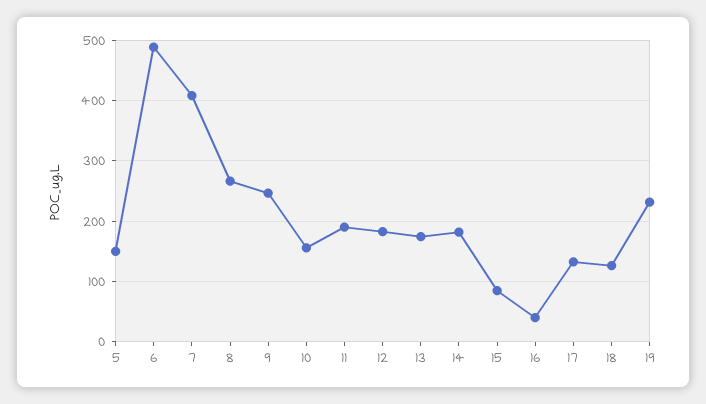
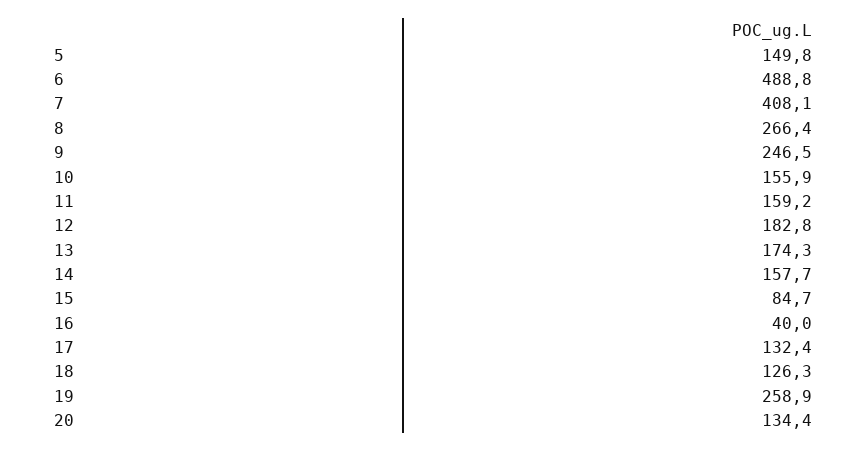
  {
    "5": 149.8,
    "6": 488.8,
    "7": 408.1,
    "8": 266.4,
    "9": 246.5,
    "10": 155.9,
-   "11": 190,
+   "11": 159.2,
    "12": 182.8,
    "13": 174.3,
-   "14": 180,
+   "14": 157.7,
    "15": 84.7,
    "16": 40,
    "17": 132.4,
    "18": 126.3,
-   "19": 230
+   "19": 258.9,
+   "20": 134.4
  }

